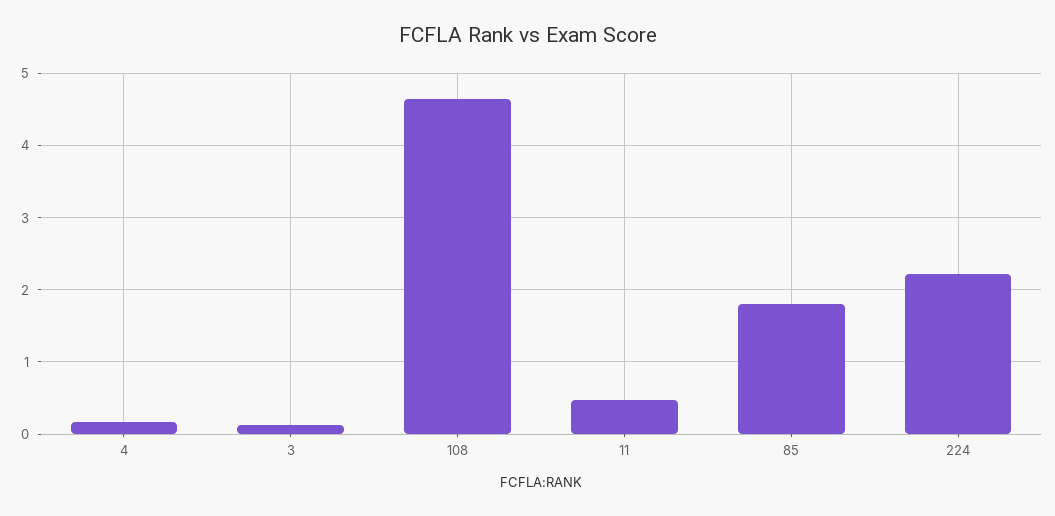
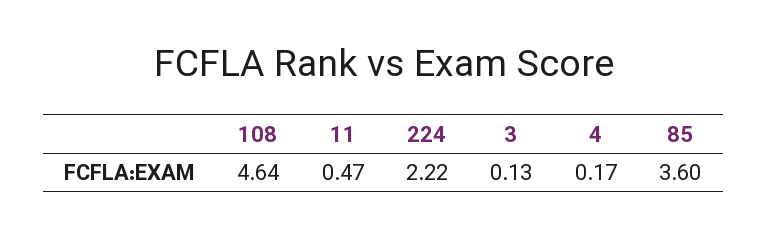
  {
    "4": 0.17,
    "3": 0.13,
    "108": 4.64,
    "11": 0.47,
-   "85": 1.8,
+   "85": 3.6,
    "224": 2.22
  }

